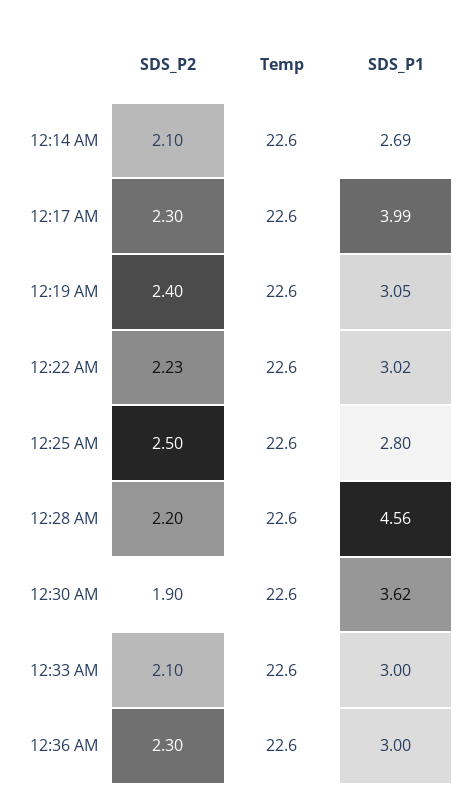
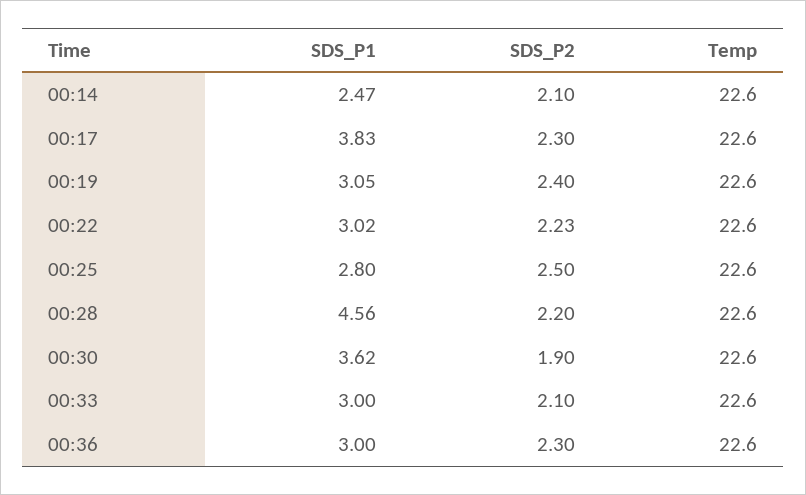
  {
    "SDS_P2": {
      "12:14 AM": 2.1,
      "12:17 AM": 2.3,
      "12:19 AM": 2.4,
      "12:22 AM": 2.23,
      "12:25 AM": 2.5,
      "12:28 AM": 2.2,
      "12:30 AM": 1.9,
      "12:33 AM": 2.1,
      "12:36 AM": 2.3
    },
    "Temp": {
      "12:14 AM": 22.6,
      "12:17 AM": 22.6,
      "12:19 AM": 22.6,
      "12:22 AM": 22.6,
      "12:25 AM": 22.6,
      "12:28 AM": 22.6,
      "12:30 AM": 22.6,
      "12:33 AM": 22.6,
      "12:36 AM": 22.6
    },
    "SDS_P1": {
-     "12:14 AM": 2.69,
+     "12:14 AM": 2.47,
-     "12:17 AM": 3.99,
+     "12:17 AM": 3.83,
      "12:19 AM": 3.05,
      "12:22 AM": 3.02,
      "12:25 AM": 2.8,
      "12:28 AM": 4.56,
      "12:30 AM": 3.62,
      "12:33 AM": 3,
      "12:36 AM": 3
    }
  }

